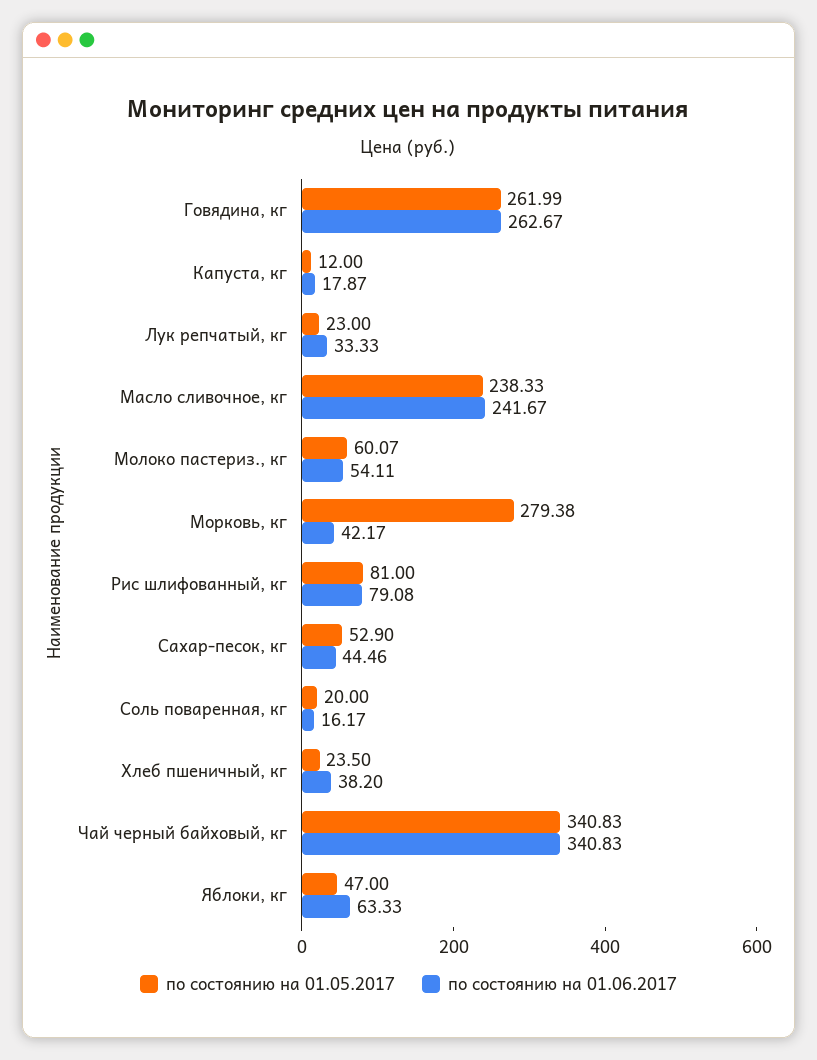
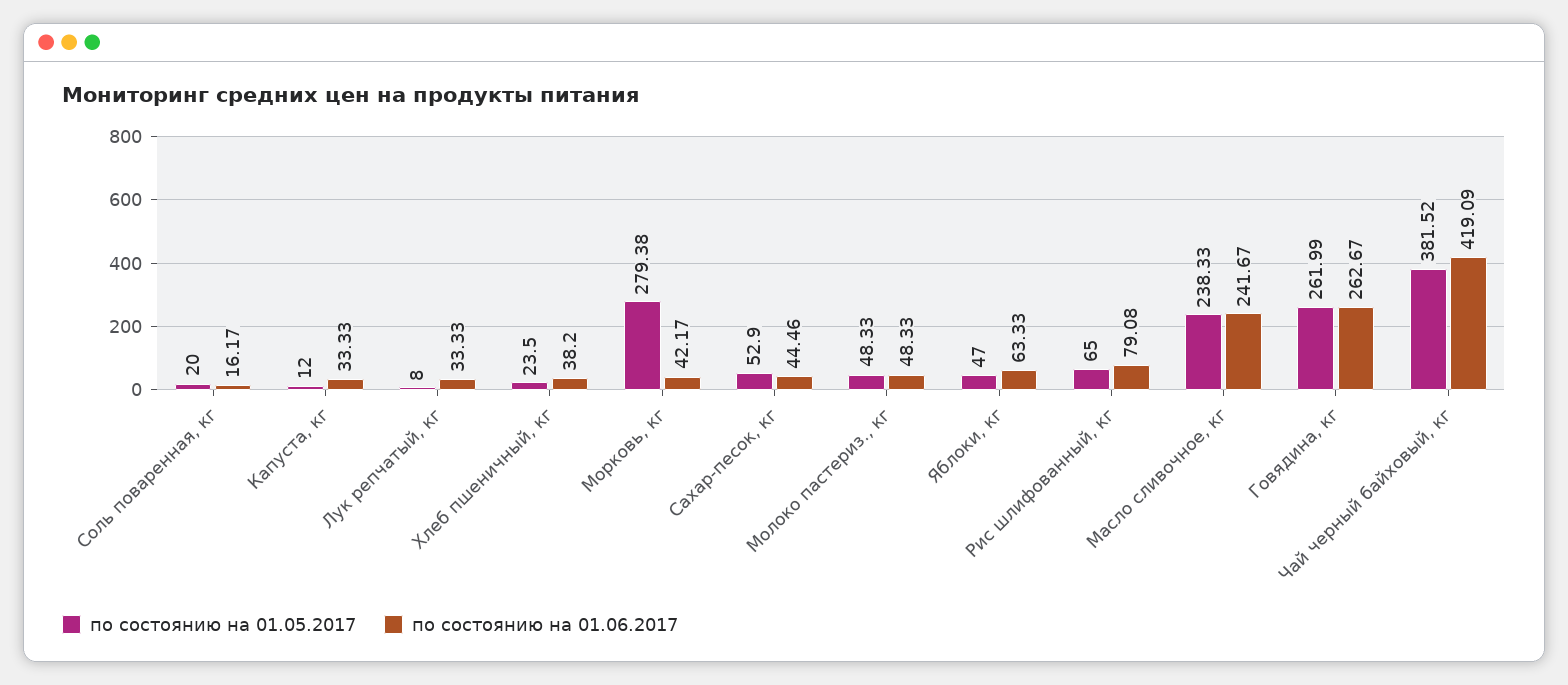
  {
    "по состоянию на 01.05.2017": {
      "Говядина, кг": 261.99,
      "Капуста, кг": 12,
-     "Лук репчатый, кг": 23,
+     "Лук репчатый, кг": 8,
      "Масло сливочное, кг": 238.33,
-     "Молоко пастериз., кг": 60.07,
+     "Молоко пастериз., кг": 48.33,
      "Морковь, кг": 279.38,
-     "Рис шлифованный, кг": 81,
+     "Рис шлифованный, кг": 65,
      "Сахар-песок, кг": 52.9,
      "Соль поваренная, кг": 20,
      "Хлеб пшеничный, кг": 23.5,
-     "Чай черный байховый, кг": 340.83,
+     "Чай черный байховый, кг": 381.52,
      "Яблоки, кг": 47
    },
    "по состоянию на 01.06.2017": {
      "Говядина, кг": 262.67,
-     "Капуста, кг": 17.87,
+     "Капуста, кг": 33.33,
      "Лук репчатый, кг": 33.33,
      "Масло сливочное, кг": 241.67,
-     "Молоко пастериз., кг": 54.11,
+     "Молоко пастериз., кг": 48.33,
      "Морковь, кг": 42.17,
      "Рис шлифованный, кг": 79.08,
      "Сахар-песок, кг": 44.46,
      "Соль поваренная, кг": 16.17,
      "Хлеб пшеничный, кг": 38.2,
-     "Чай черный байховый, кг": 340.83,
+     "Чай черный байховый, кг": 419.09,
      "Яблоки, кг": 63.33
    }
  }

